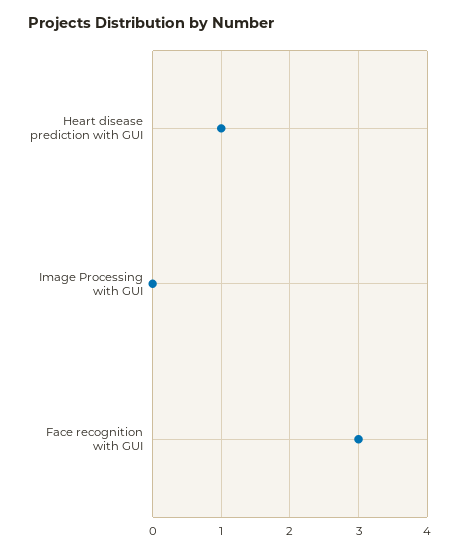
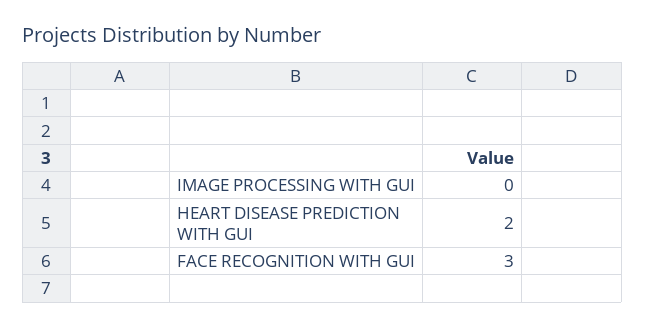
  {
-   "Heart disease prediction with GUI": 1,
+   "Heart disease prediction with GUI": 2,
    "Image Processing with GUI": 0,
    "Face recognition with GUI": 3
  }

